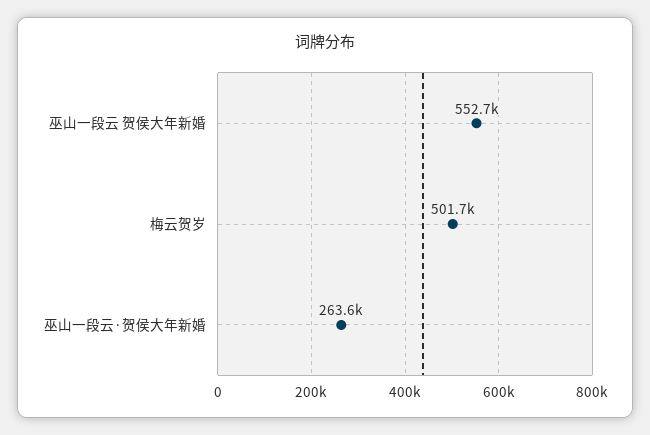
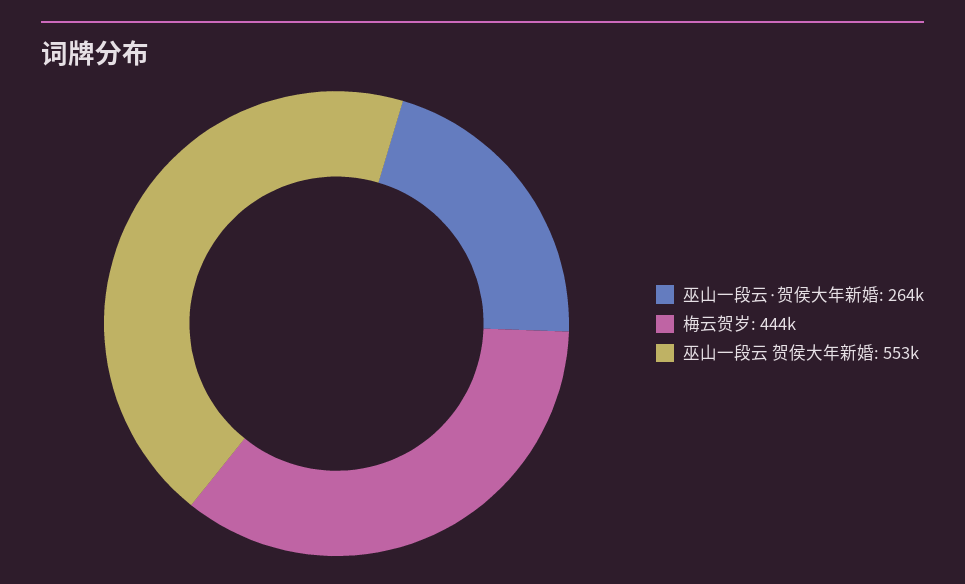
  {
    "巫山一段云 贺侯大年新婚": 552700,
-   "梅云贺岁": 501700,
+   "梅云贺岁": 444000,
    "巫山一段云·贺侯大年新婚": 263600
  }

